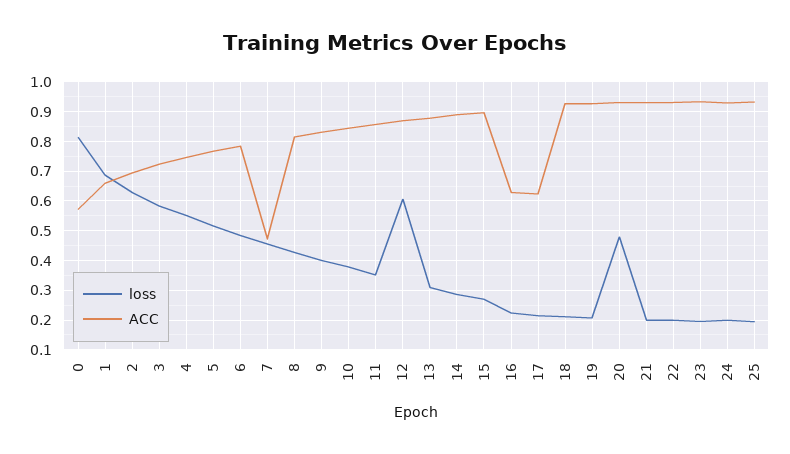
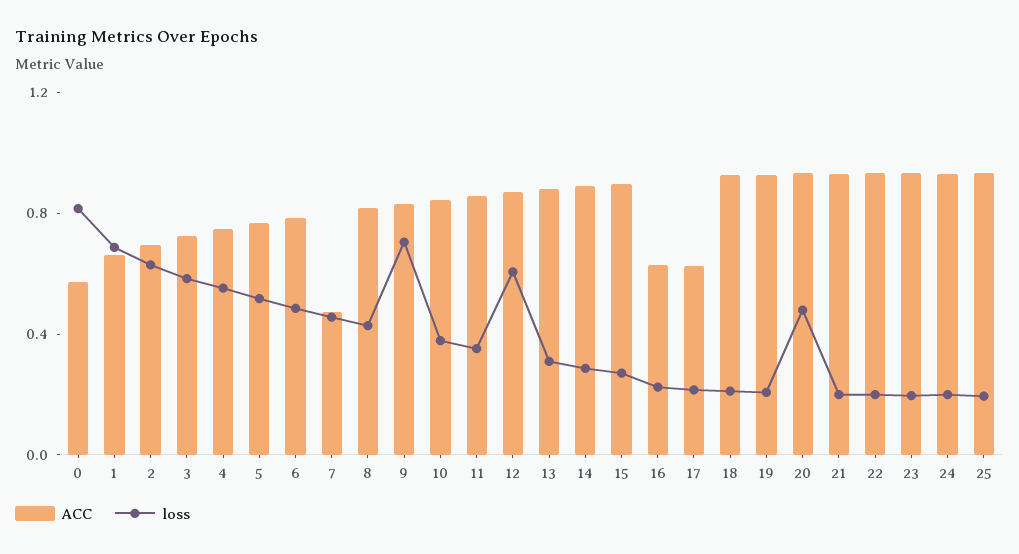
  {
    "loss": {
      "0": 0.825,
      "1": 0.675,
      "2": 0.625,
      "3": 0.575,
      "4": 0.55,
      "5": 0.525,
      "6": 0.475,
      "7": 0.45,
      "8": 0.425,
-     "9": 0.4,
+     "9": 0.7,
      "10": 0.375,
      "11": 0.35,
      "12": 0.6,
      "13": 0.3,
      "14": 0.275,
      "15": 0.275,
      "16": 0.225,
      "17": 0.225,
      "18": 0.2,
      "19": 0.2,
      "20": 0.475,
      "21": 0.2,
      "22": 0.2,
      "23": 0.2,
      "24": 0.2,
      "25": 0.2
    },
    "ACC": {
      "0": 0.575,
      "1": 0.65,
      "2": 0.7,
      "3": 0.725,
      "4": 0.75,
      "5": 0.775,
      "6": 0.775,
      "7": 0.475,
      "8": 0.825,
      "9": 0.825,
      "10": 0.85,
      "11": 0.85,
      "12": 0.875,
      "13": 0.875,
      "14": 0.9,
      "15": 0.9,
      "16": 0.625,
      "17": 0.625,
      "18": 0.925,
      "19": 0.925,
      "20": 0.925,
      "21": 0.925,
      "22": 0.925,
      "23": 0.925,
      "24": 0.925,
      "25": 0.925
    }
  }

